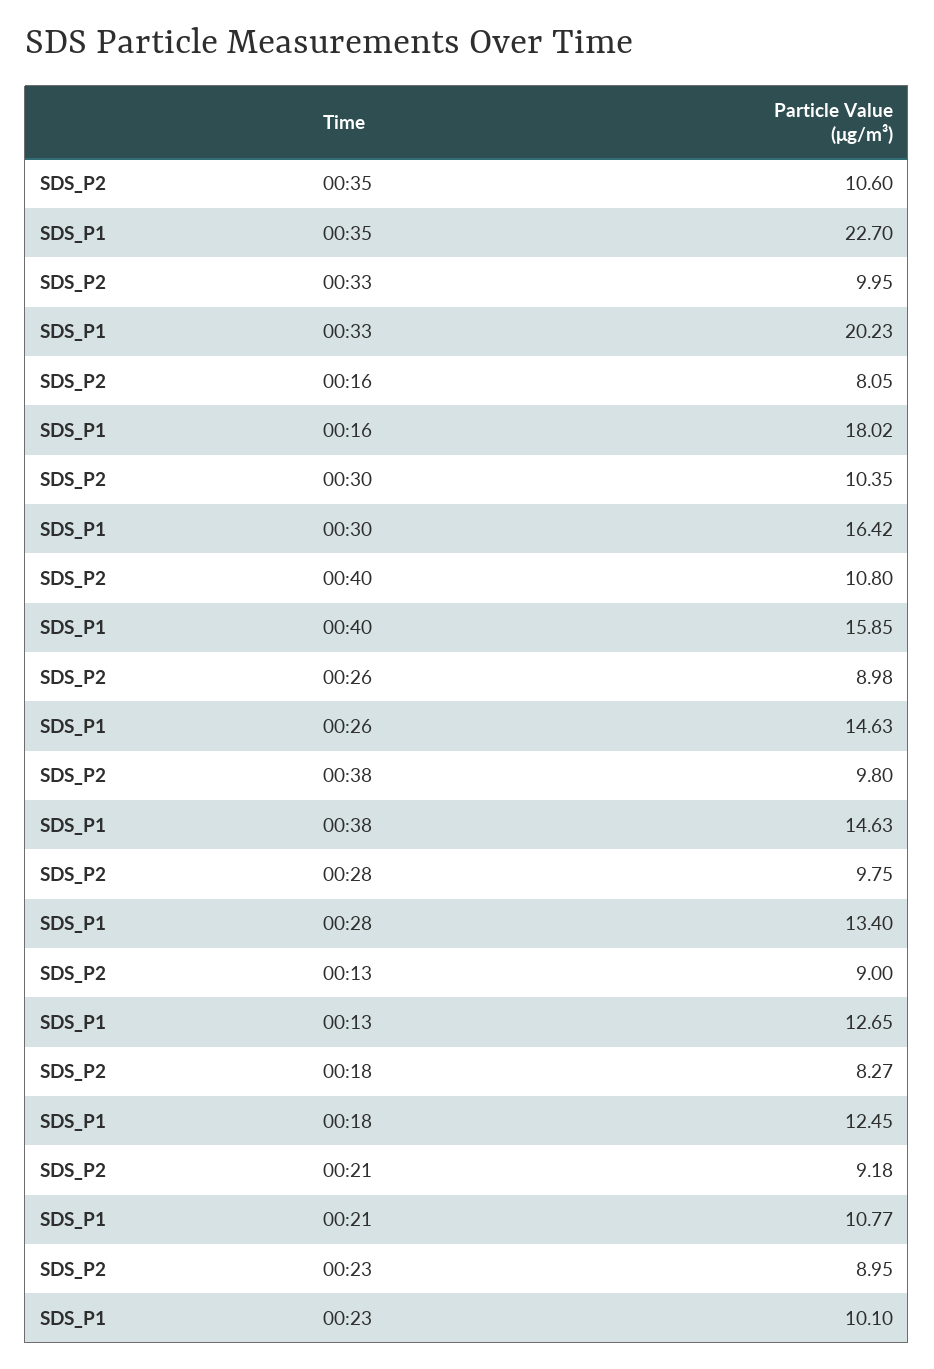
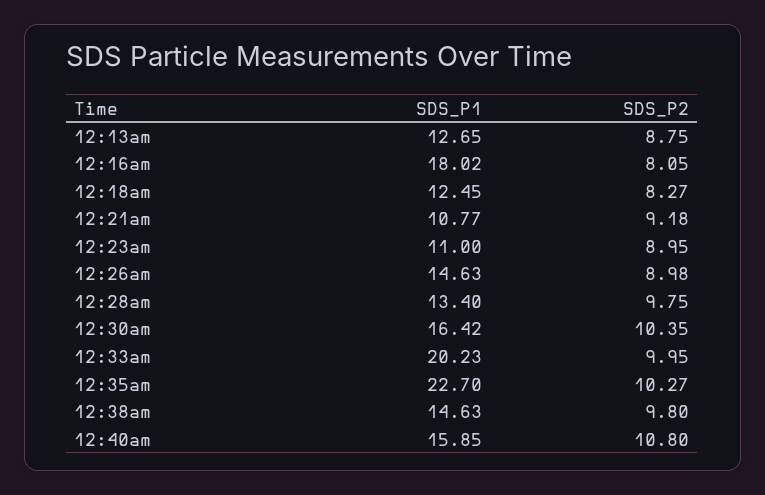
  {
    "SDS_P2": {
-     "00:35": 10.6,
+     "00:35": 10.27,
      "00:33": 9.95,
      "00:16": 8.05,
      "00:30": 10.35,
      "00:40": 10.8,
      "00:26": 8.98,
      "00:38": 9.8,
      "00:28": 9.75,
-     "00:13": 9,
+     "00:13": 8.75,
      "00:18": 8.27,
      "00:21": 9.18,
      "00:23": 8.95
    },
    "SDS_P1": {
      "00:35": 22.7,
      "00:33": 20.23,
      "00:16": 18.02,
      "00:30": 16.42,
      "00:40": 15.85,
      "00:26": 14.63,
      "00:38": 14.63,
      "00:28": 13.4,
      "00:13": 12.65,
      "00:18": 12.45,
      "00:21": 10.77,
-     "00:23": 10.1
+     "00:23": 11
    }
  }

